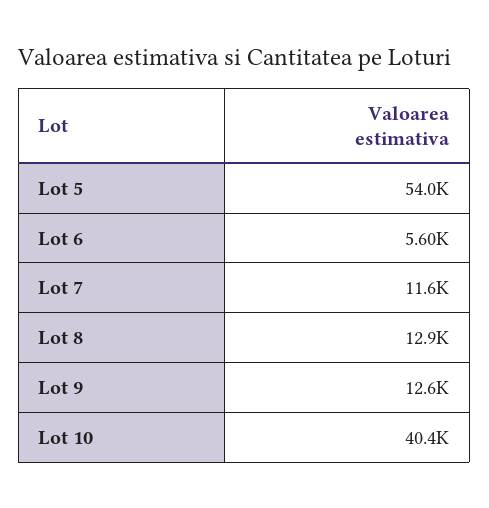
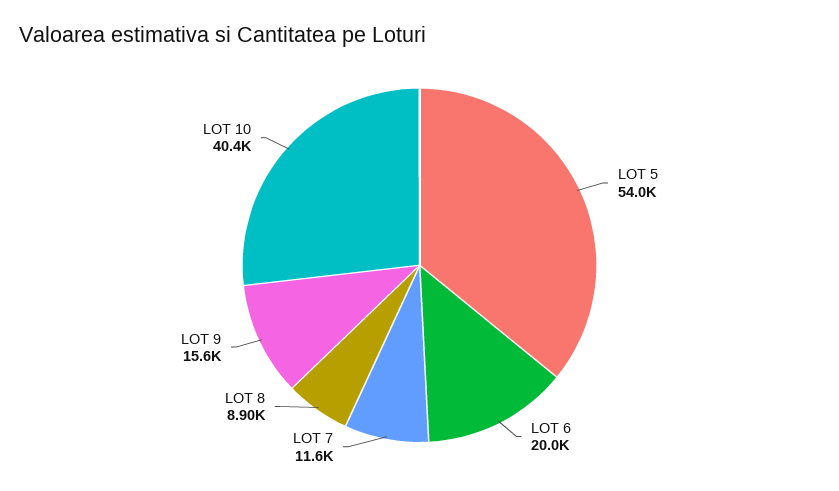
  {
    "Lot 5": 54000,
-   "Lot 6": 5600,
+   "Lot 6": 20000,
    "Lot 7": 11600,
-   "Lot 8": 12900,
+   "Lot 8": 8900,
-   "Lot 9": 12600,
+   "Lot 9": 15600,
    "Lot 10": 40400
  }

